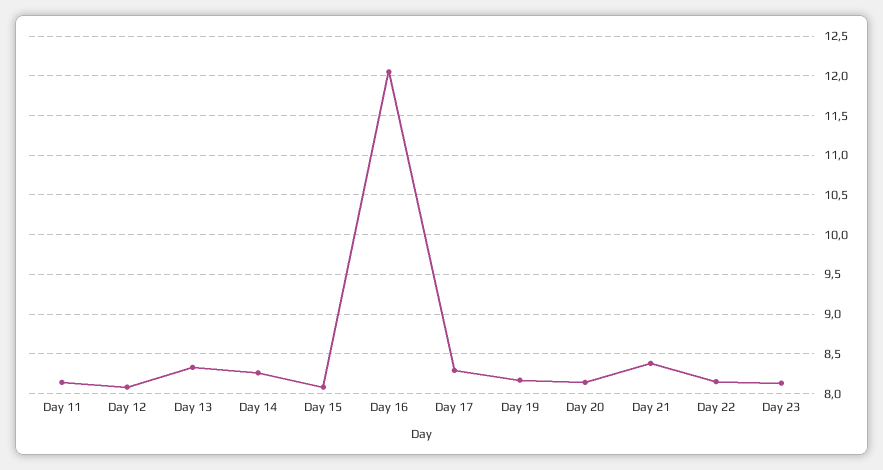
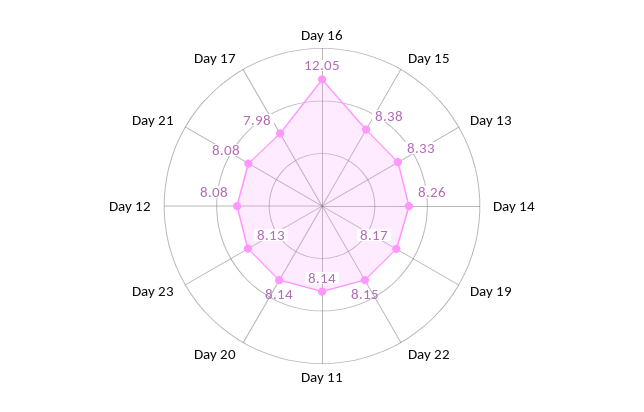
  {
    "Day 11": 8.14,
    "Day 12": 8.08,
    "Day 13": 8.33,
    "Day 14": 8.26,
-   "Day 15": 8.1,
+   "Day 15": 8.38,
    "Day 16": 12.05,
-   "Day 17": 8.3,
+   "Day 17": 7.98,
    "Day 19": 8.17,
    "Day 20": 8.14,
-   "Day 21": 8.4,
+   "Day 21": 8.08,
    "Day 22": 8.15,
    "Day 23": 8.13
  }

